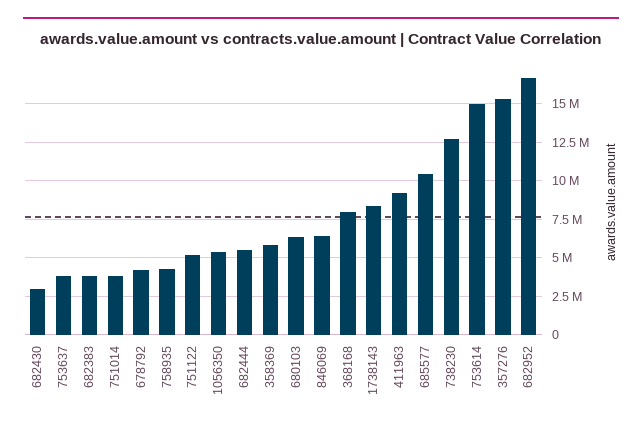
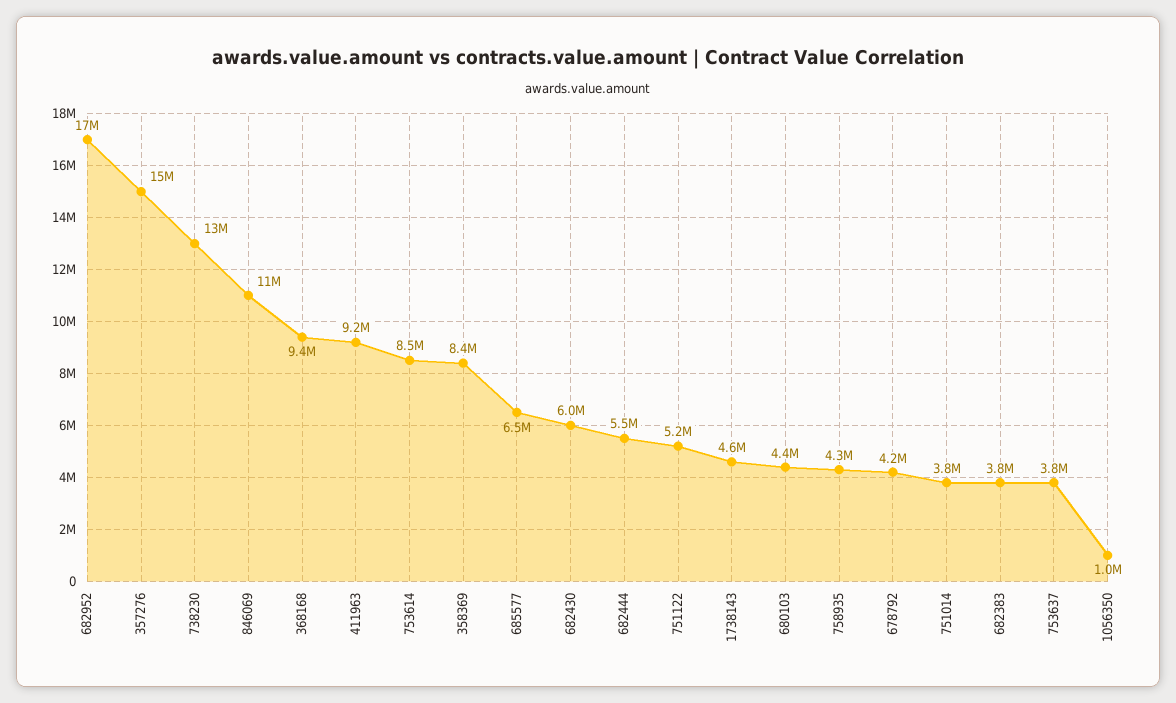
  {
-   "682430": 3000000,
+   "682430": 6000000,
    "753637": 3800000,
    "682383": 3800000,
    "751014": 3800000,
    "678792": 4200000,
    "758935": 4300000,
    "751122": 5200000,
-   "1056350": 5500000,
+   "1056350": 1000000,
    "682444": 5500000,
-   "358369": 6000000,
+   "358369": 8400000,
-   "680103": 6500000,
+   "680103": 4400000,
-   "846069": 6500000,
+   "846069": 11000000,
-   "368168": 8000000,
+   "368168": 9400000,
-   "1738143": 8500000,
+   "1738143": 4600000,
    "411963": 9200000,
-   "685577": 10500000,
+   "685577": 6500000,
    "738230": 13000000,
-   "753614": 15000000,
+   "753614": 8500000,
    "357276": 15000000,
    "682952": 17000000
  }

